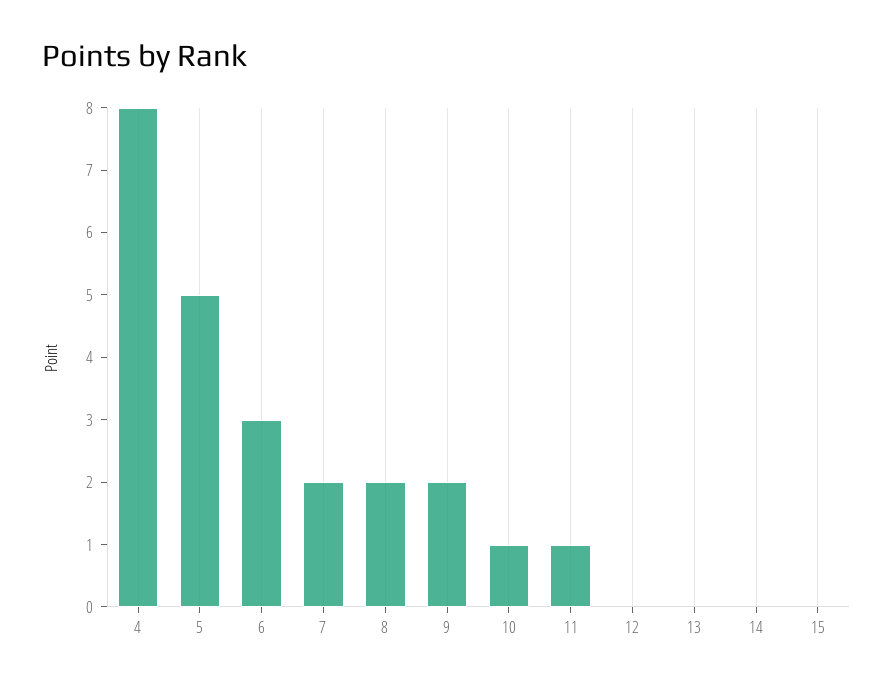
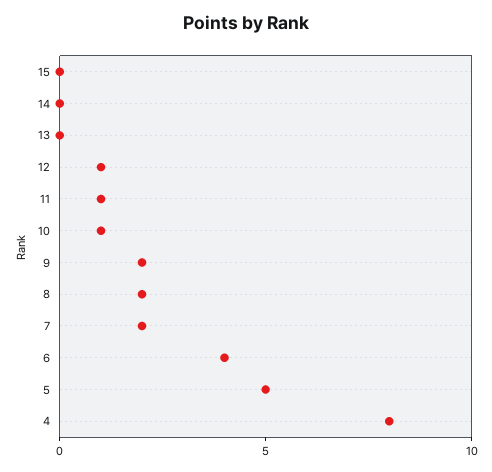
  {
    "4": 8,
    "5": 5,
-   "6": 3,
+   "6": 4,
    "7": 2,
    "8": 2,
    "9": 2,
    "10": 1,
    "11": 1,
-   "12": 0,
+   "12": 1,
    "13": 0,
    "14": 0,
    "15": 0
  }

